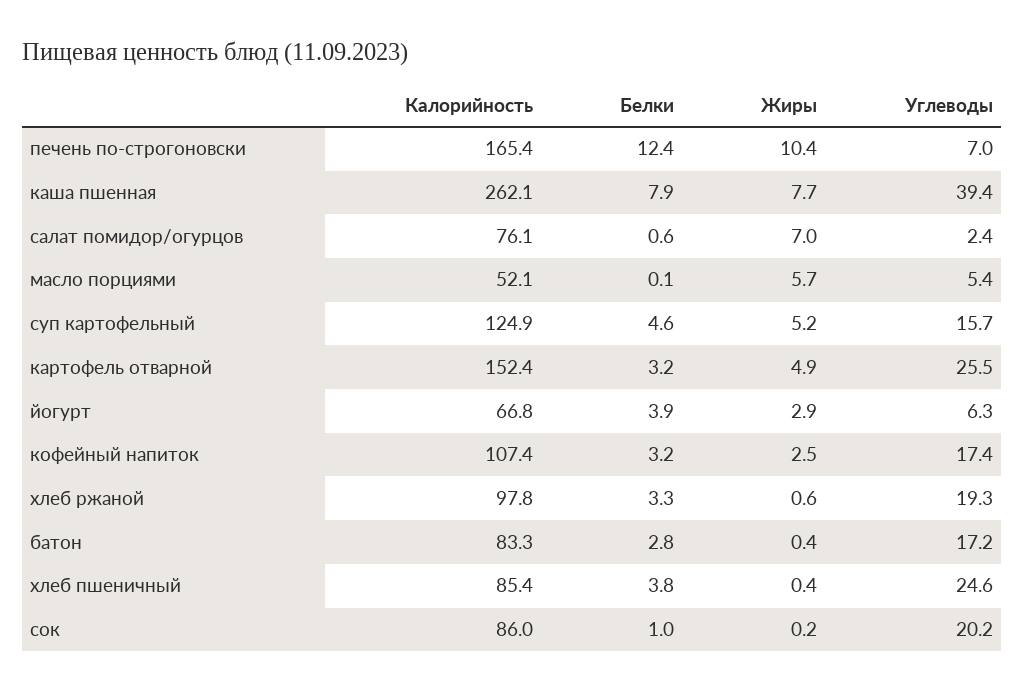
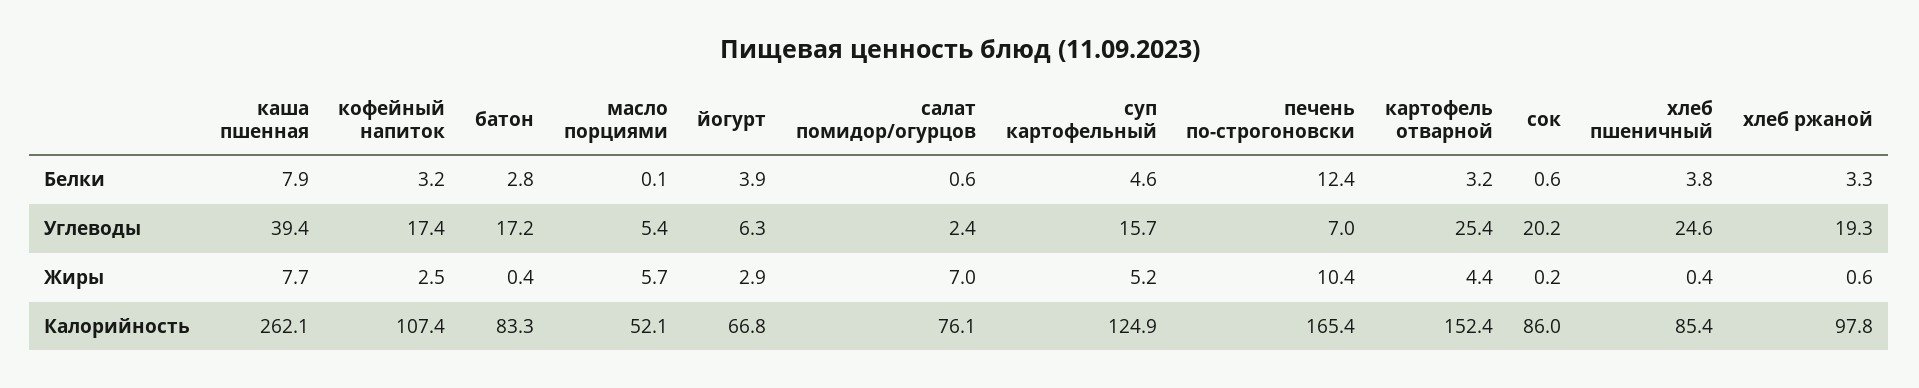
  {
    "Калорийность": {
      "печень по-строгоновски": 165.4,
      "каша пшенная": 262.1,
      "салат помидор/огурцов": 76.1,
      "масло порциями": 52.1,
      "суп картофельный": 124.9,
      "картофель отварной": 152.4,
      "йогурт": 66.8,
      "кофейный напиток": 107.4,
      "хлеб ржаной": 97.8,
      "батон": 83.3,
      "хлеб пшеничный": 85.4,
      "сок": 86
    },
    "Белки": {
      "печень по-строгоновски": 12.4,
      "каша пшенная": 7.9,
      "салат помидор/огурцов": 0.6,
      "масло порциями": 0.1,
      "суп картофельный": 4.6,
      "картофель отварной": 3.2,
      "йогурт": 3.9,
      "кофейный напиток": 3.2,
      "хлеб ржаной": 3.3,
      "батон": 2.8,
      "хлеб пшеничный": 3.8,
-     "сок": 1
+     "сок": 0.6
    },
    "Жиры": {
      "печень по-строгоновски": 10.4,
      "каша пшенная": 7.7,
      "салат помидор/огурцов": 7,
      "масло порциями": 5.7,
      "суп картофельный": 5.2,
-     "картофель отварной": 4.9,
+     "картофель отварной": 4.4,
      "йогурт": 2.9,
      "кофейный напиток": 2.5,
      "хлеб ржаной": 0.6,
      "батон": 0.4,
      "хлеб пшеничный": 0.4,
      "сок": 0.2
    },
    "Углеводы": {
      "печень по-строгоновски": 7,
      "каша пшенная": 39.4,
      "салат помидор/огурцов": 2.4,
      "масло порциями": 5.4,
      "суп картофельный": 15.7,
-     "картофель отварной": 25.5,
+     "картофель отварной": 25.4,
      "йогурт": 6.3,
      "кофейный напиток": 17.4,
      "хлеб ржаной": 19.3,
      "батон": 17.2,
      "хлеб пшеничный": 24.6,
      "сок": 20.2
    }
  }

